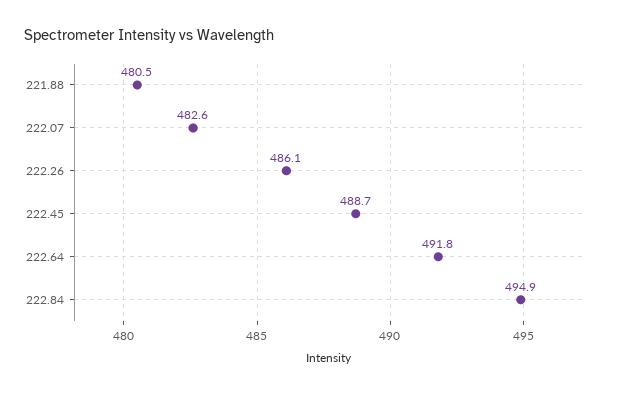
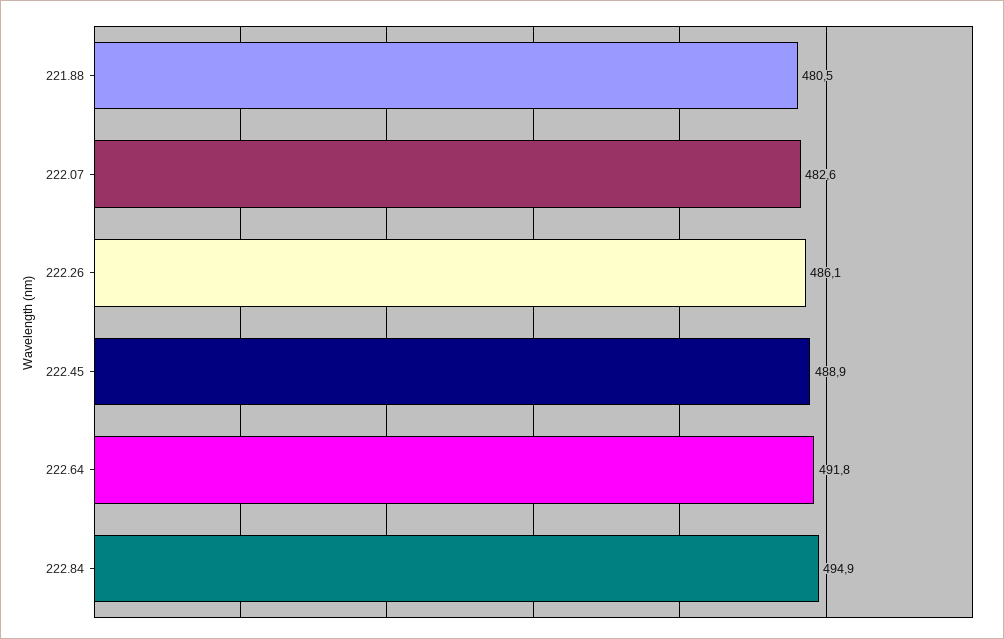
  {
    "221.88": 480.5,
    "222.07": 482.6,
    "222.26": 486.1,
-   "222.45": 488.7,
+   "222.45": 488.9,
    "222.64": 491.8,
    "222.84": 494.9
  }

